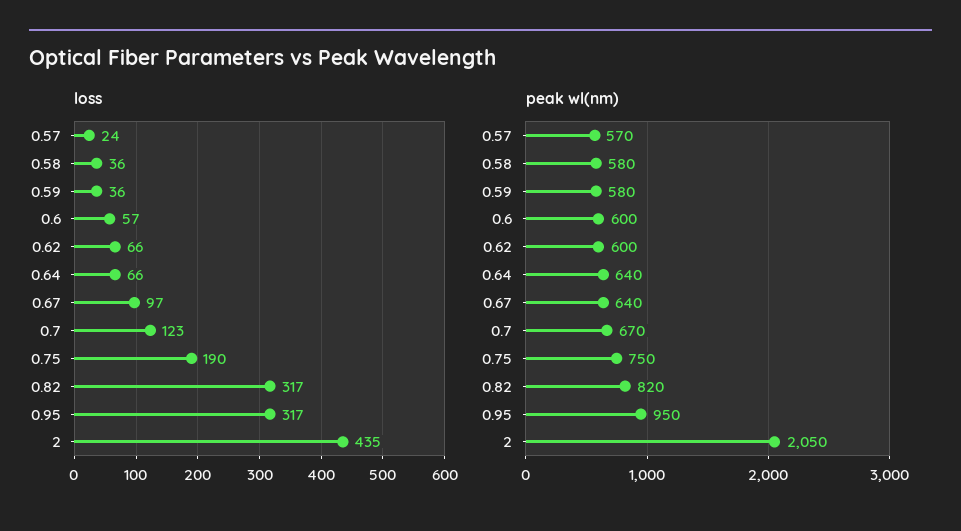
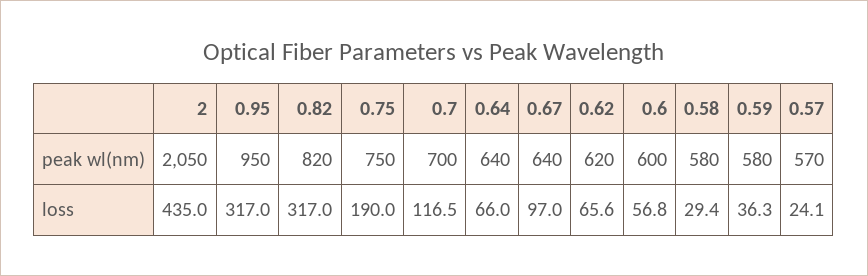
  {
    "loss": {
      "0.57": 24.1,
-     "0.58": 36,
+     "0.58": 29.4,
      "0.59": 36.3,
      "0.6": 56.8,
      "0.62": 65.6,
      "0.64": 66,
      "0.67": 97,
-     "0.7": 123,
+     "0.7": 116.5,
      "0.75": 190,
      "0.82": 317,
      "0.95": 317,
      "2": 435
    },
    "peak wl(nm)": {
      "0.57": 570,
      "0.58": 580,
      "0.59": 580,
      "0.6": 600,
-     "0.62": 600,
+     "0.62": 620,
      "0.64": 640,
      "0.67": 640,
-     "0.7": 670,
+     "0.7": 700,
      "0.75": 750,
      "0.82": 820,
      "0.95": 950,
      "2": 2050
    }
  }

